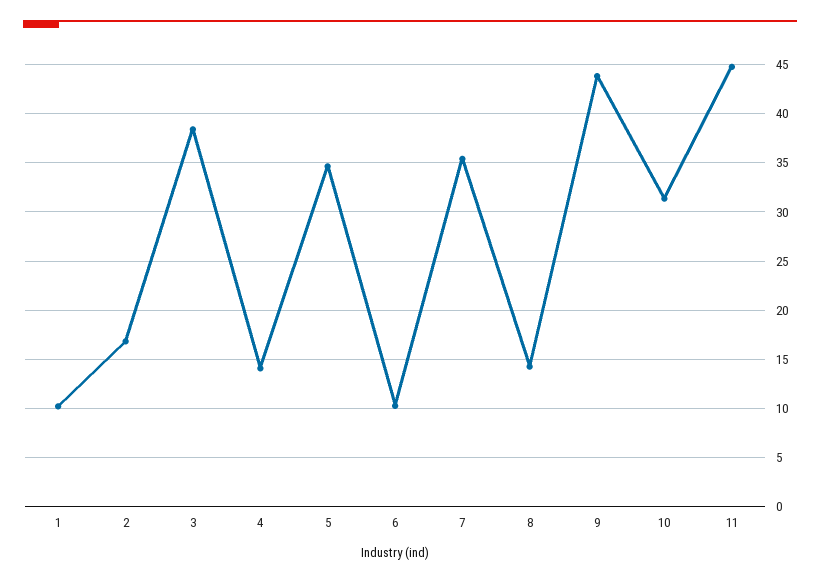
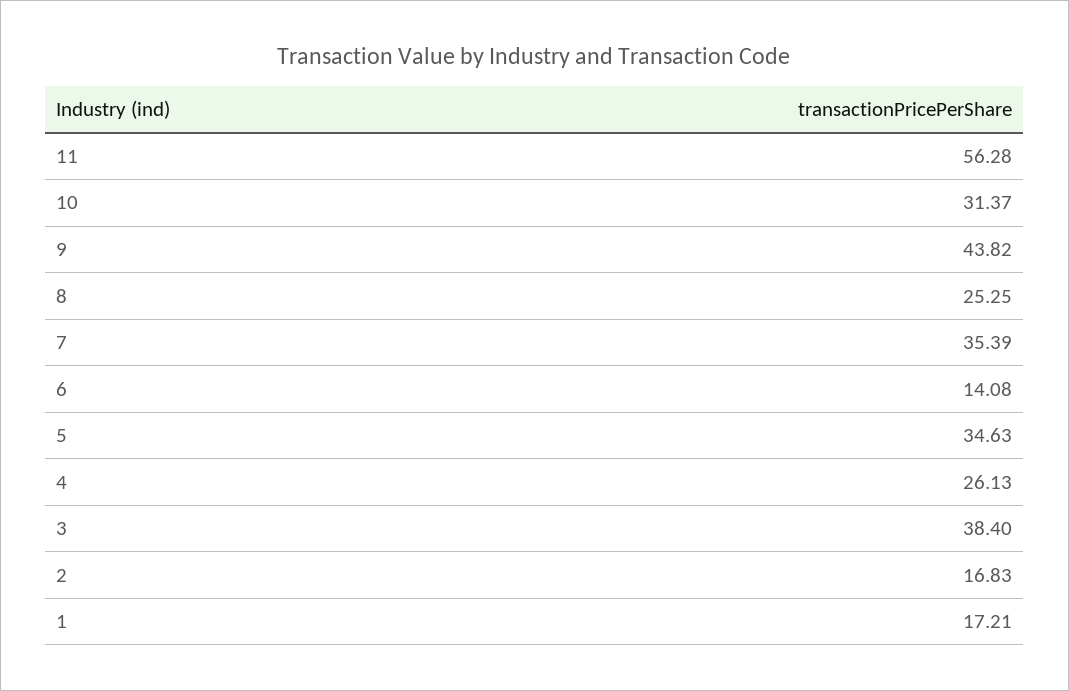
  {
-   "1": 10,
+   "1": 17.21,
    "2": 16.83,
    "3": 38.4,
-   "4": 14,
+   "4": 26.13,
    "5": 34.63,
-   "6": 10,
+   "6": 14.08,
    "7": 35.39,
-   "8": 14,
+   "8": 25.25,
    "9": 43.82,
    "10": 31.37,
-   "11": 45
+   "11": 56.28
  }

